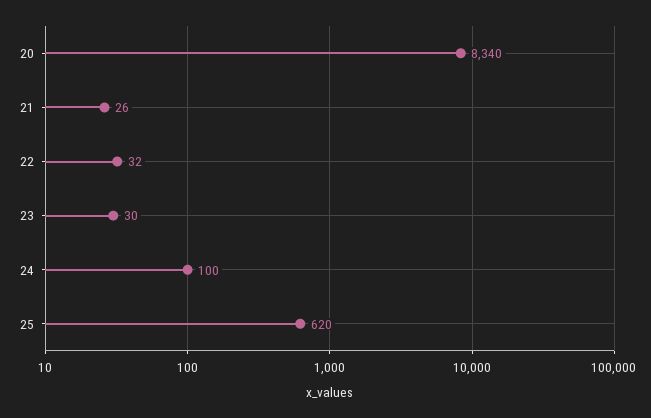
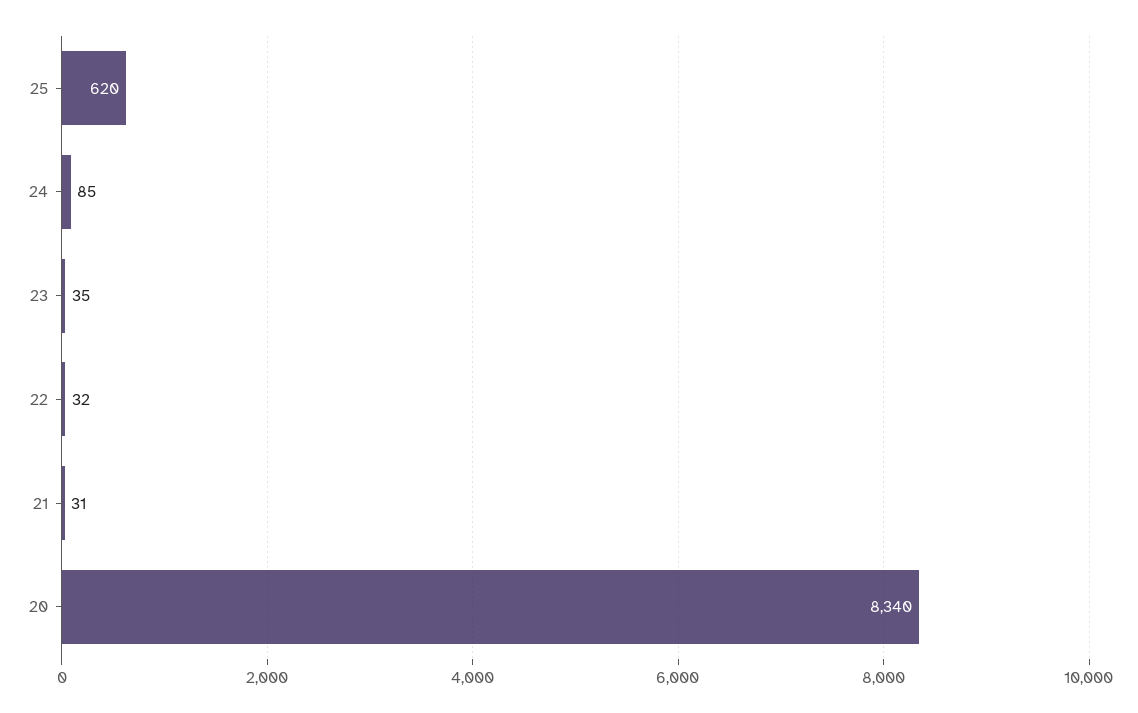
  {
    "20": 8340,
-   "21": 26,
+   "21": 31,
    "22": 32,
-   "23": 30,
+   "23": 35,
-   "24": 100,
+   "24": 85,
    "25": 620
  }

